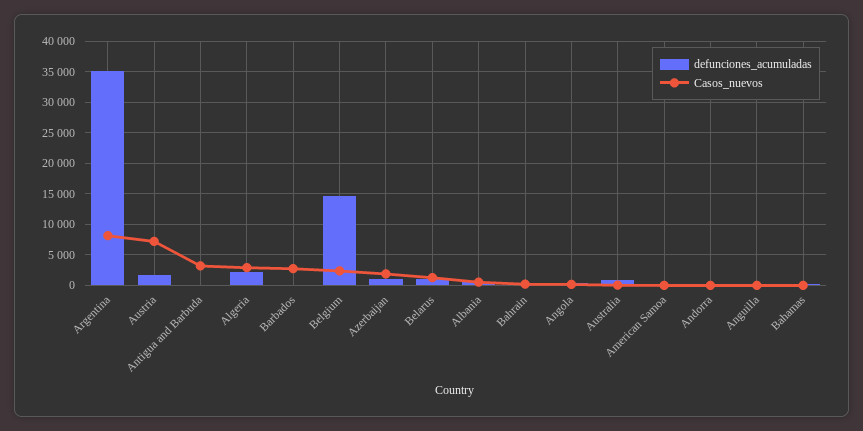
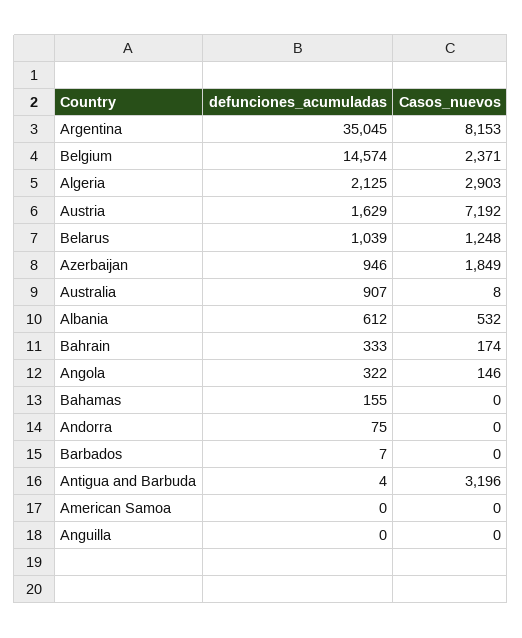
  {
    "defunciones_acumuladas": {
      "Argentina": 35045,
      "Austria": 1629,
      "Antigua and Barbuda": 4,
      "Algeria": 2125,
      "Barbados": 7,
      "Belgium": 14574,
      "Azerbaijan": 946,
      "Belarus": 1039,
      "Albania": 612,
      "Bahrain": 333,
      "Angola": 322,
      "Australia": 907,
      "American Samoa": 0,
      "Andorra": 75,
      "Anguilla": 0,
      "Bahamas": 155
    },
    "Casos_nuevos": {
      "Argentina": 8153,
      "Austria": 7192,
      "Antigua and Barbuda": 3196,
      "Algeria": 2903,
-     "Barbados": 3000,
+     "Barbados": 0,
      "Belgium": 2371,
      "Azerbaijan": 1849,
      "Belarus": 1248,
      "Albania": 532,
      "Bahrain": 174,
      "Angola": 146,
      "Australia": 8,
      "American Samoa": 0,
      "Andorra": 0,
      "Anguilla": 0,
      "Bahamas": 0
    }
  }

